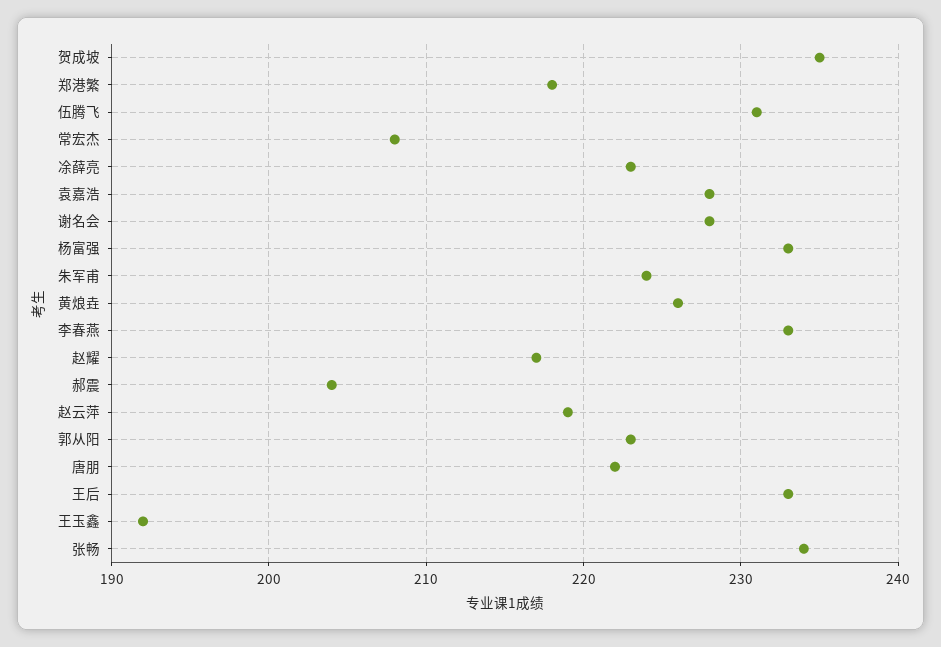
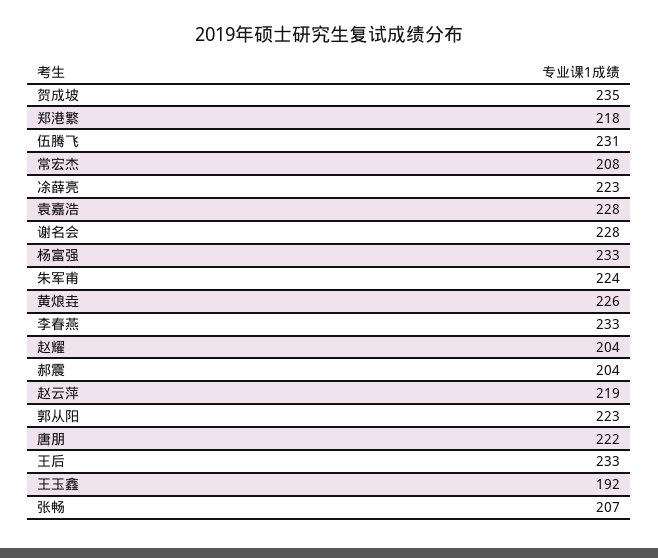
  {
    "贺成坡": 235,
    "郑港繁": 218,
    "伍腾飞": 231,
    "常宏杰": 208,
    "凃薛亮": 223,
    "袁嘉浩": 228,
    "谢名会": 228,
    "杨富强": 233,
    "朱军甫": 224,
    "黄烺垚": 226,
    "李春燕": 233,
-   "赵耀": 217,
+   "赵耀": 204,
    "郝震": 204,
    "赵云萍": 219,
    "郭从阳": 223,
    "唐朋": 222,
    "王后": 233,
    "王玉鑫": 192,
-   "张畅": 234
+   "张畅": 207
  }

